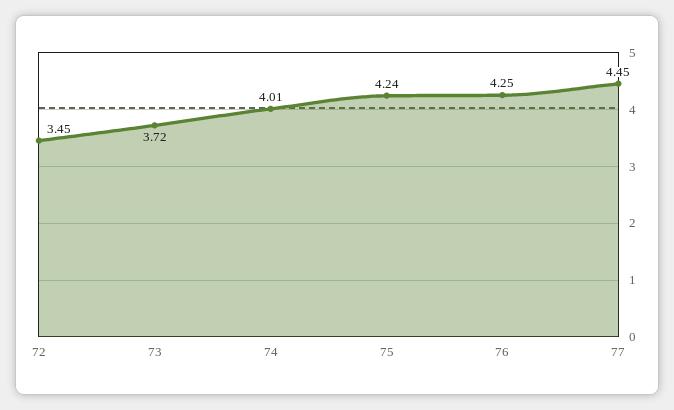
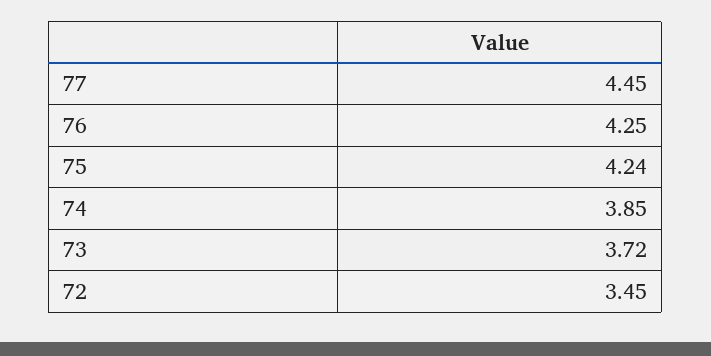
  {
    "72": 3.45,
    "73": 3.72,
-   "74": 4.01,
+   "74": 3.85,
    "75": 4.24,
    "76": 4.25,
    "77": 4.45
  }

